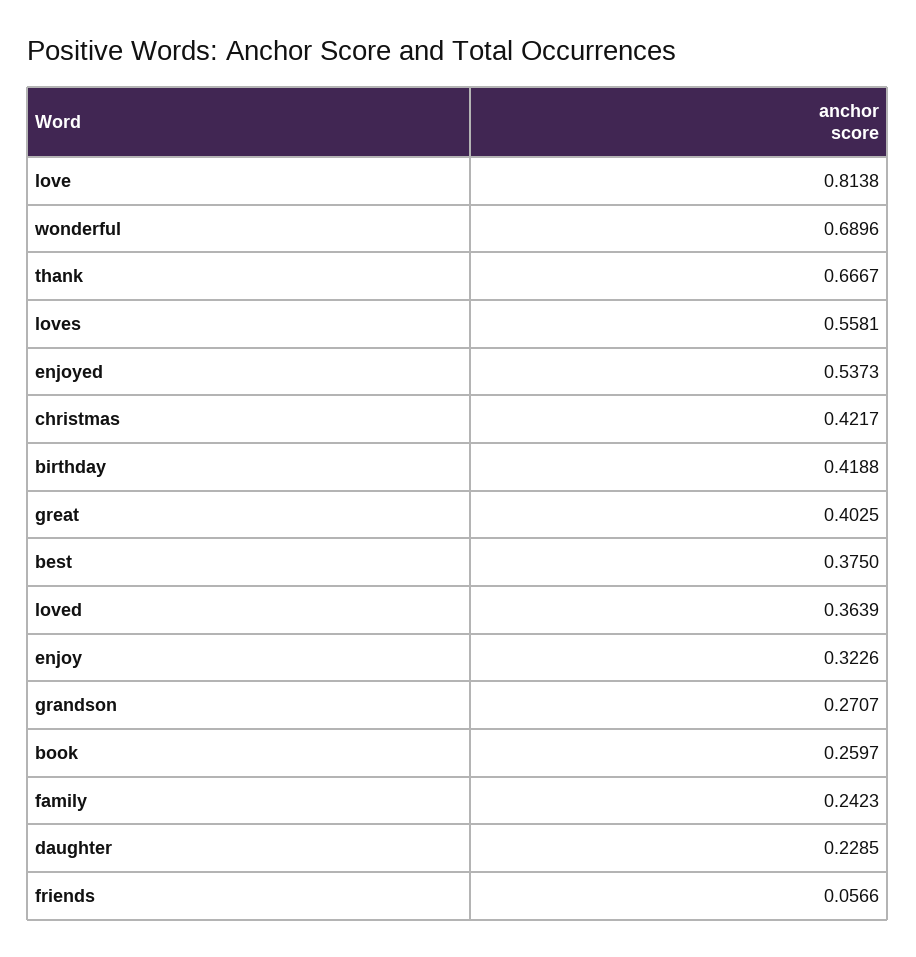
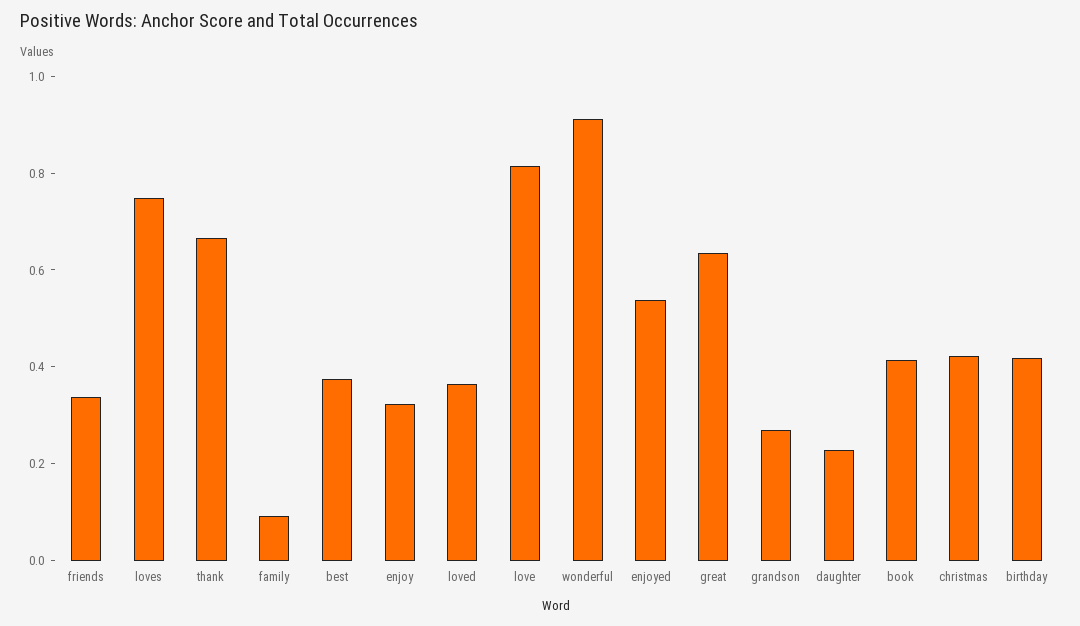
  {
    "love": 0.8138,
-   "wonderful": 0.6896,
+   "wonderful": 0.9,
    "thank": 0.6667,
-   "loves": 0.5581,
+   "loves": 0.75,
    "enjoyed": 0.5373,
    "christmas": 0.4217,
    "birthday": 0.4188,
-   "great": 0.4025,
+   "great": 0.65,
    "best": 0.375,
    "loved": 0.3639,
    "enjoy": 0.3226,
    "grandson": 0.2707,
-   "book": 0.2597,
+   "book": 0.4,
-   "family": 0.2423,
+   "family": 0.1,
    "daughter": 0.2285,
-   "friends": 0.0566
+   "friends": 0.35
  }

